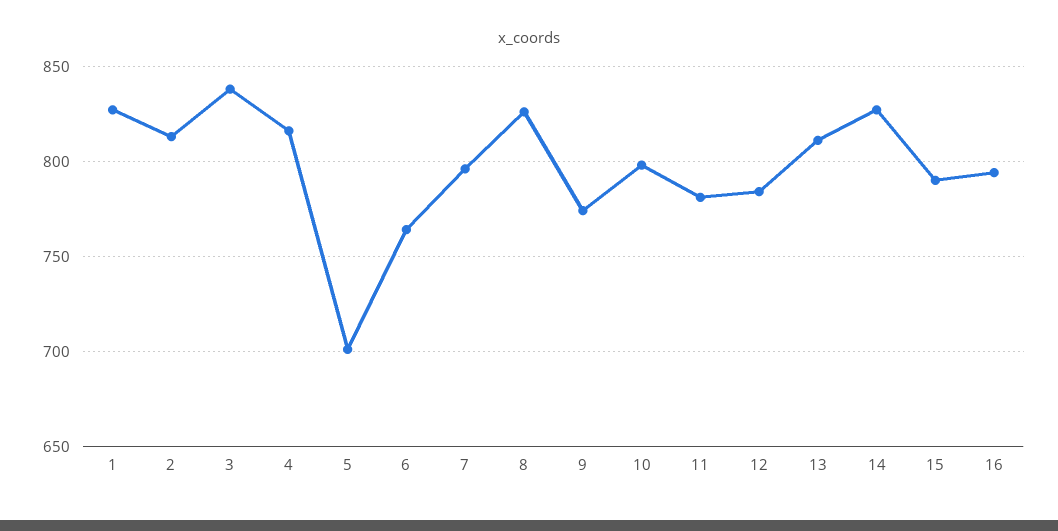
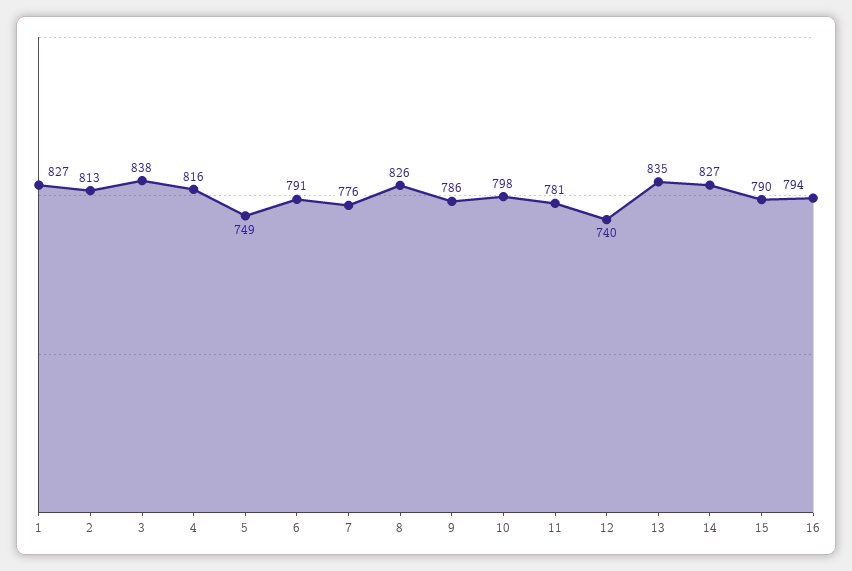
  {
    "1": 827,
    "2": 813,
    "3": 838,
    "4": 816,
-   "5": 700,
+   "5": 749,
-   "6": 765,
+   "6": 791,
-   "7": 795,
+   "7": 776,
    "8": 826,
-   "9": 775,
+   "9": 786,
    "10": 798,
    "11": 781,
-   "12": 785,
+   "12": 740,
-   "13": 810,
+   "13": 835,
    "14": 827,
    "15": 790,
    "16": 794
  }

